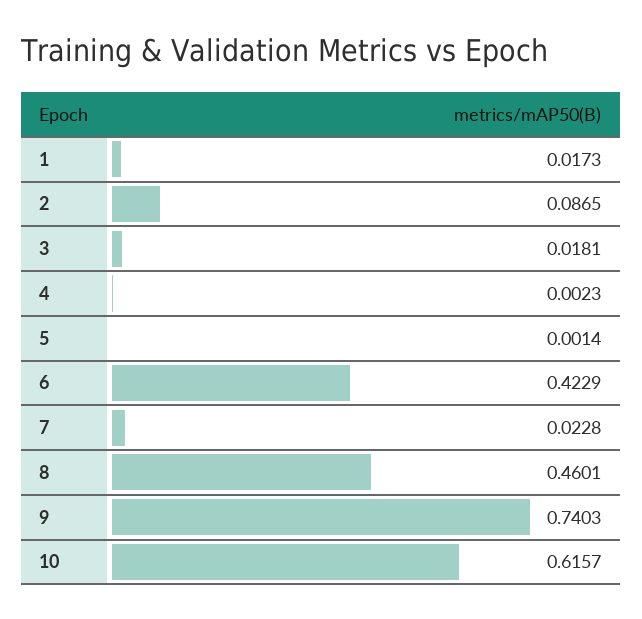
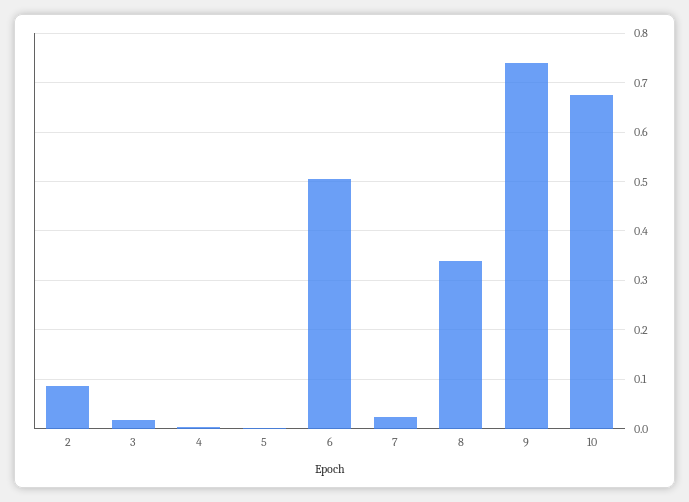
  {
-   "1": 0.0173,
    "2": 0.0865,
    "3": 0.0181,
    "4": 0.0023,
    "5": 0.0014,
-   "6": 0.4229,
+   "6": 0.5,
    "7": 0.0228,
-   "8": 0.4601,
+   "8": 0.34,
    "9": 0.7403,
-   "10": 0.6157
+   "10": 0.68
  }

